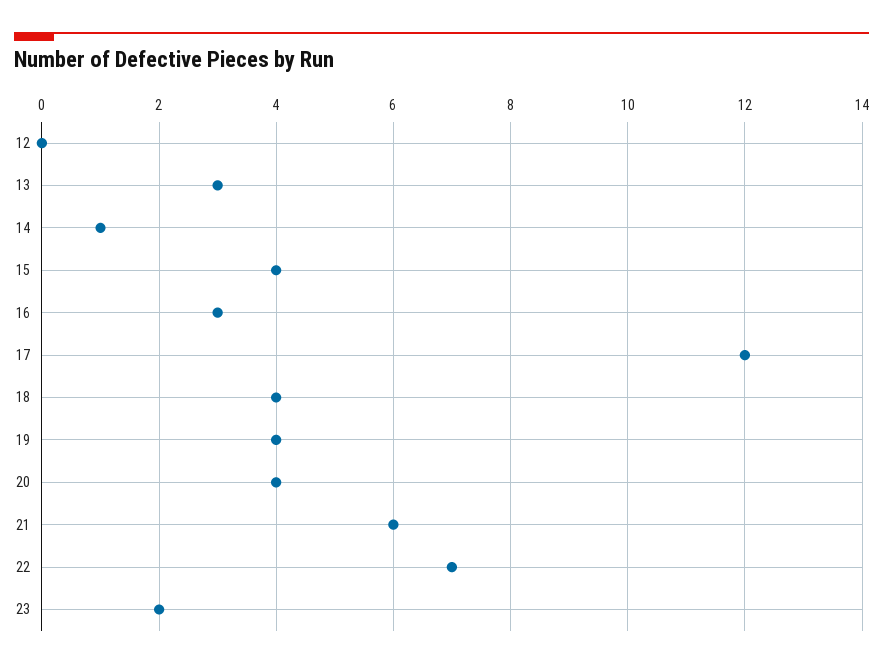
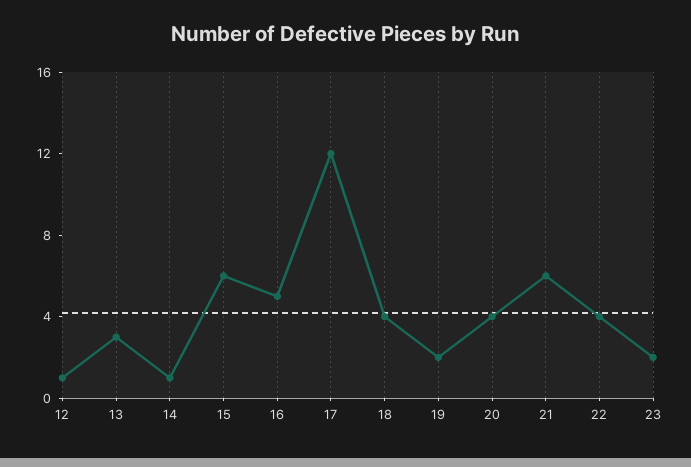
  {
-   "12": 0,
+   "12": 1,
    "13": 3,
    "14": 1,
-   "15": 4,
+   "15": 6,
-   "16": 3,
+   "16": 5,
    "17": 12,
    "18": 4,
-   "19": 4,
+   "19": 2,
    "20": 4,
    "21": 6,
-   "22": 7,
+   "22": 4,
    "23": 2
  }

